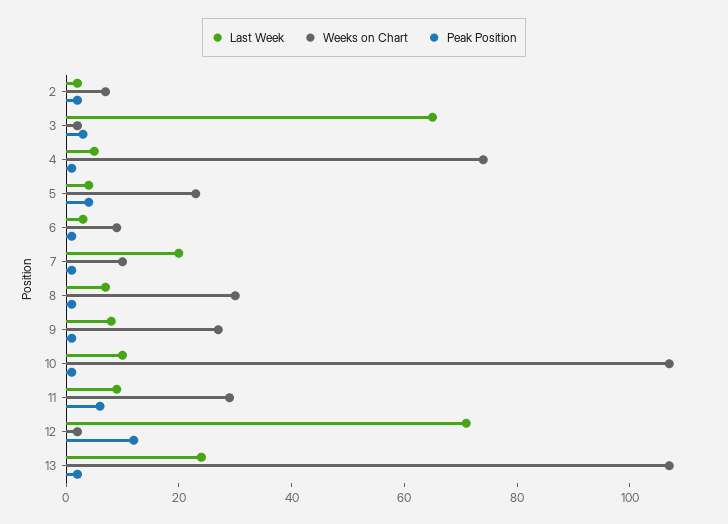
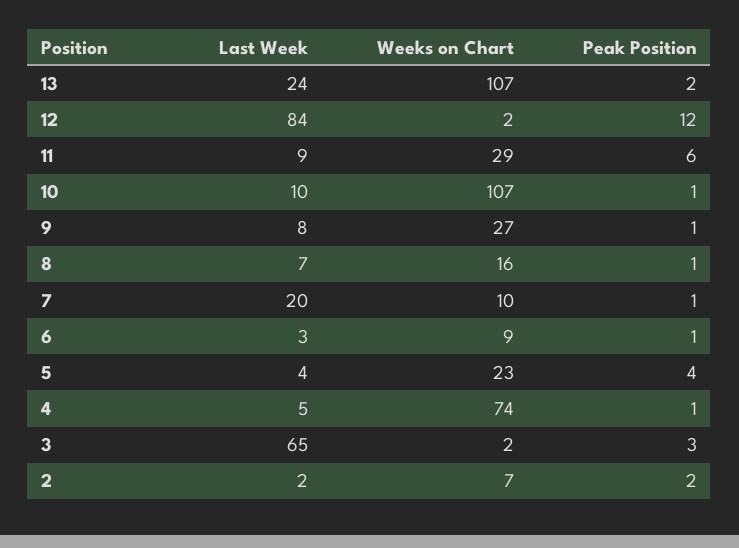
  {
    "Last Week": {
      "2": 2,
      "3": 65,
      "4": 5,
      "5": 4,
      "6": 3,
      "7": 20,
      "8": 7,
      "9": 8,
      "10": 10,
      "11": 9,
-     "12": 70,
+     "12": 84,
      "13": 24
    },
    "Weeks on Chart": {
      "2": 7,
      "3": 2,
      "4": 74,
      "5": 23,
      "6": 9,
      "7": 10,
-     "8": 30,
+     "8": 16,
      "9": 27,
      "10": 107,
      "11": 29,
      "12": 2,
      "13": 107
    },
    "Peak Position": {
      "2": 2,
      "3": 3,
      "4": 1,
      "5": 4,
      "6": 1,
      "7": 1,
      "8": 1,
      "9": 1,
      "10": 1,
      "11": 6,
      "12": 12,
      "13": 2
    }
  }

